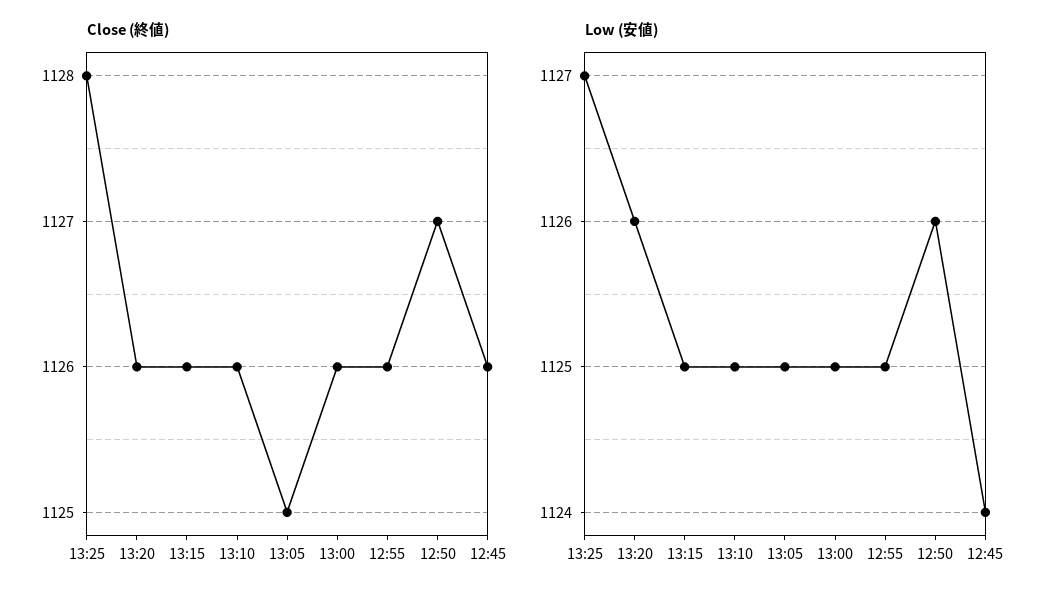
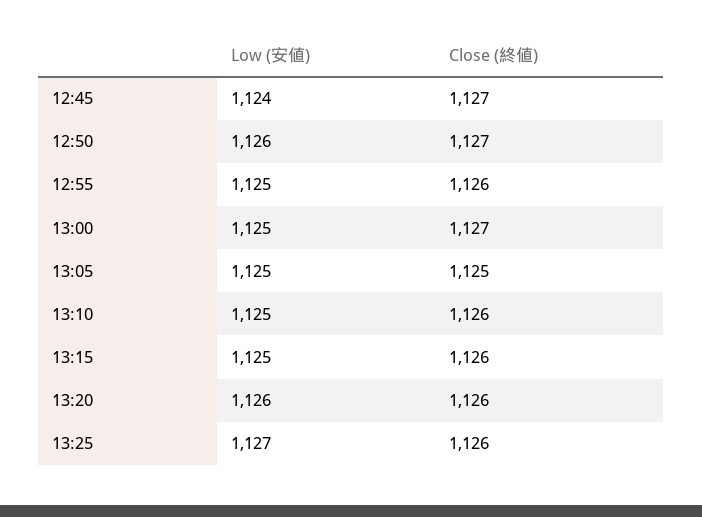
  {
    "Close (終値)": {
-     "13:25": 1128,
+     "13:25": 1126,
      "13:20": 1126,
      "13:15": 1126,
      "13:10": 1126,
      "13:05": 1125,
-     "13:00": 1126,
+     "13:00": 1127,
      "12:55": 1126,
      "12:50": 1127,
-     "12:45": 1126
+     "12:45": 1127
    },
    "Low (安値)": {
      "13:25": 1127,
      "13:20": 1126,
      "13:15": 1125,
      "13:10": 1125,
      "13:05": 1125,
      "13:00": 1125,
      "12:55": 1125,
      "12:50": 1126,
      "12:45": 1124
    }
  }

